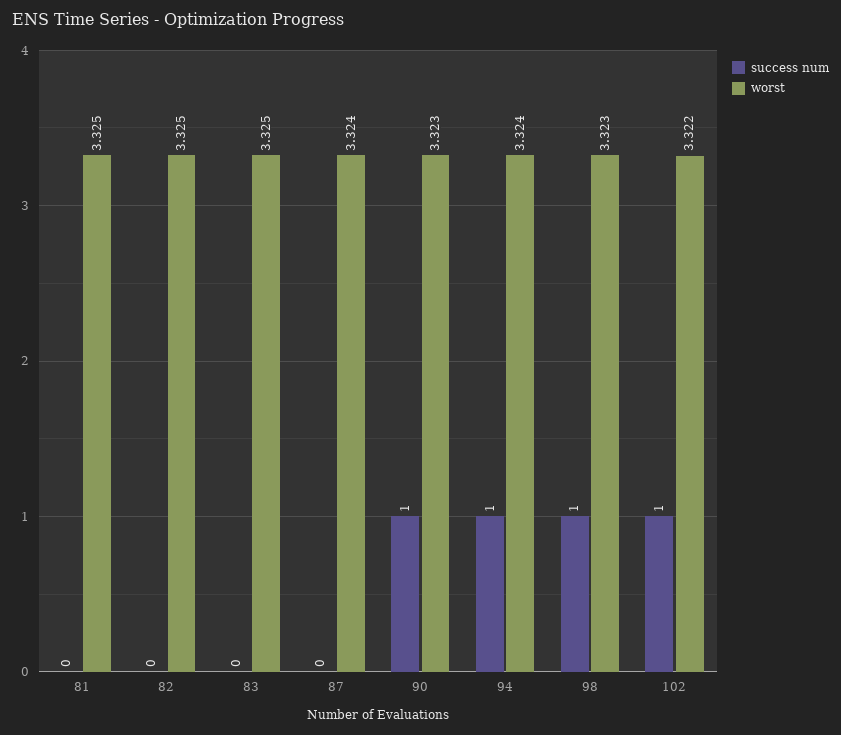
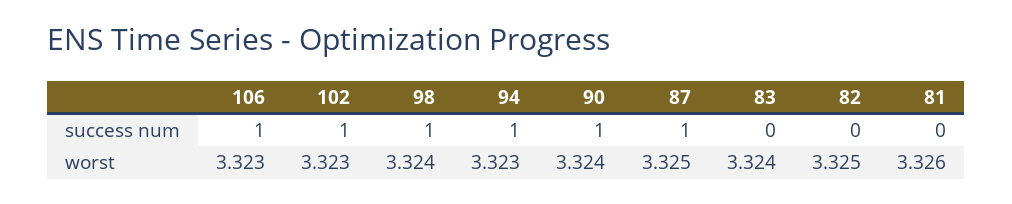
  {
    "success num": {
      "81": 0,
      "82": 0,
      "83": 0,
-     "87": 0,
+     "87": 1,
      "90": 1,
      "94": 1,
      "98": 1,
-     "102": 1
+     "102": 1,
+     "106": 1
    },
    "worst": {
-     "81": 3.325,
+     "81": 3.326,
      "82": 3.325,
-     "83": 3.325,
+     "83": 3.324,
-     "87": 3.324,
+     "87": 3.325,
-     "90": 3.323,
+     "90": 3.324,
-     "94": 3.324,
+     "94": 3.323,
-     "98": 3.323,
+     "98": 3.324,
-     "102": 3.322
+     "102": 3.323,
+     "106": 3.323
    }
  }

